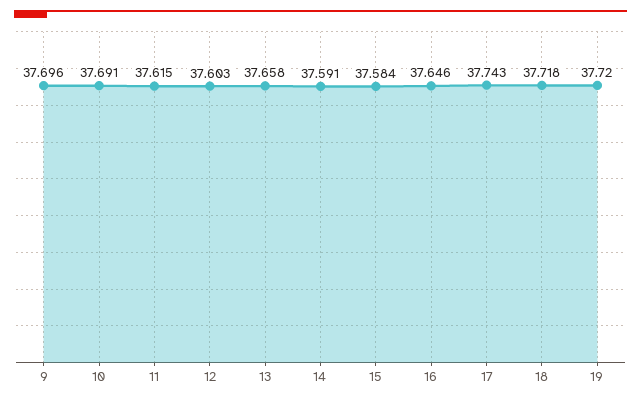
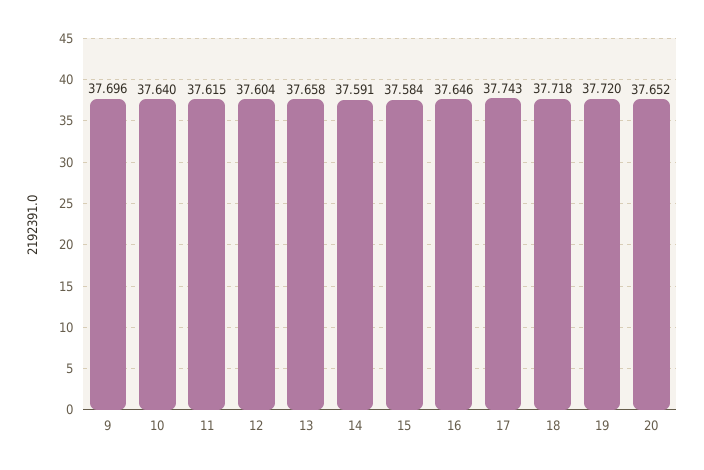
  {
    "9": 37.696,
-   "10": 37.691,
+   "10": 37.64,
    "11": 37.615,
-   "12": 37.603,
+   "12": 37.604,
    "13": 37.658,
    "14": 37.591,
    "15": 37.584,
    "16": 37.646,
    "17": 37.743,
    "18": 37.718,
-   "19": 37.72
+   "19": 37.72,
+   "20": 37.652
  }

